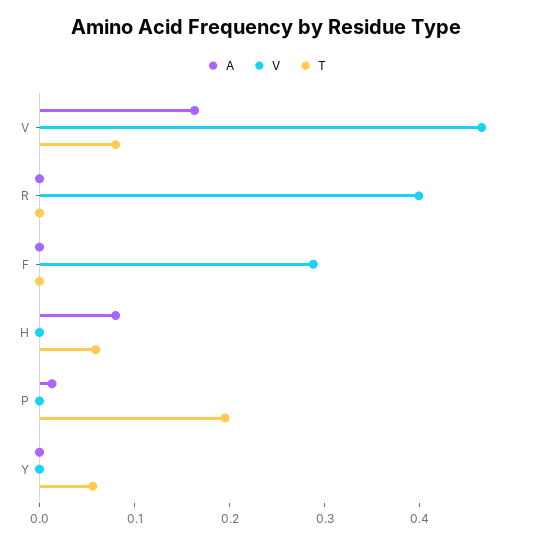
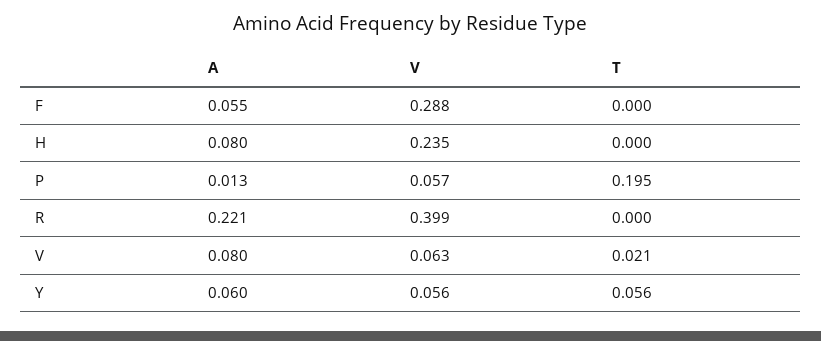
  {
    "A": {
-     "V": 0.16,
+     "V": 0.08,
-     "R": 0,
+     "R": 0.221,
-     "F": 0,
+     "F": 0.055,
      "H": 0.08,
      "P": 0.013,
-     "Y": 0
+     "Y": 0.06
    },
    "V": {
-     "V": 0.46,
+     "V": 0.063,
      "R": 0.399,
      "F": 0.288,
-     "H": 0,
+     "H": 0.235,
-     "P": 0,
+     "P": 0.057,
-     "Y": 0
+     "Y": 0.056
    },
    "T": {
-     "V": 0.08,
+     "V": 0.021,
      "R": 0,
      "F": 0,
-     "H": 0.06,
+     "H": 0,
      "P": 0.195,
      "Y": 0.056
    }
  }

